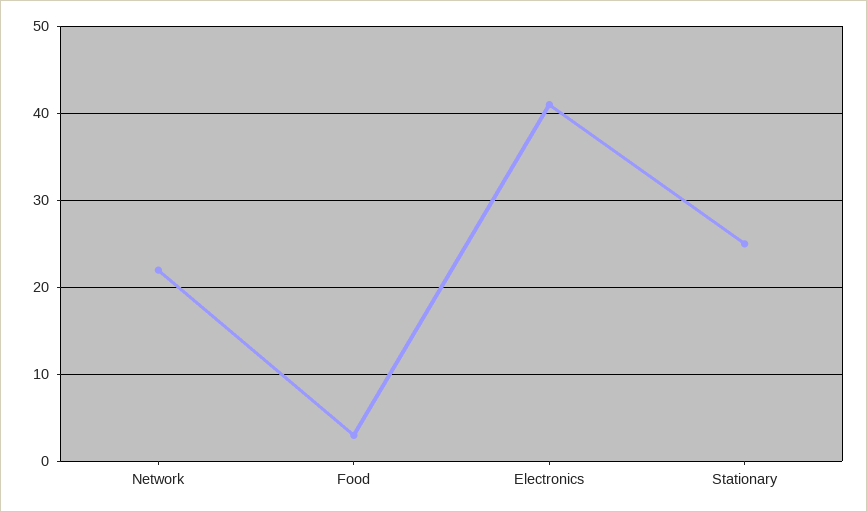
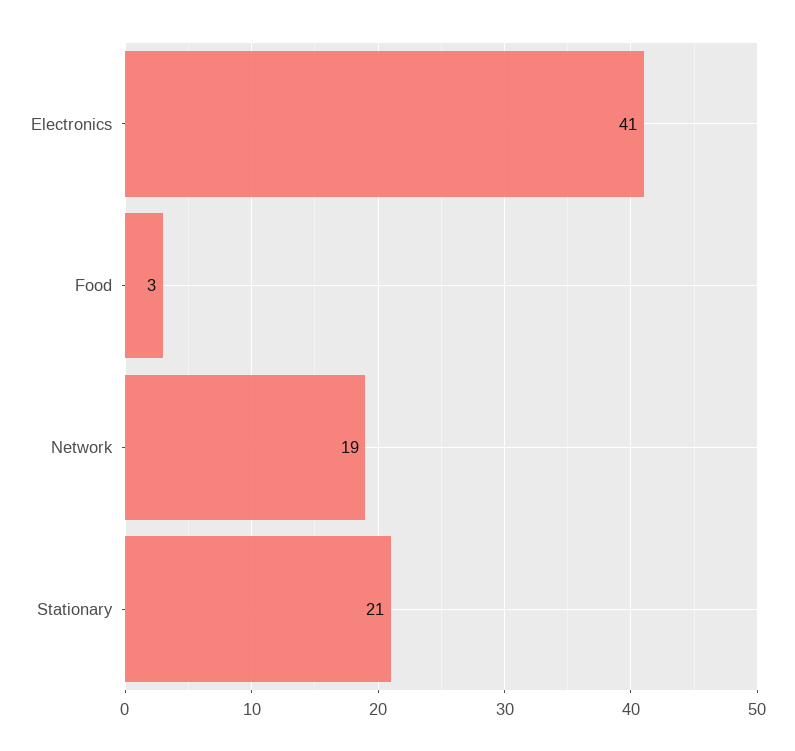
  {
-   "Network": 22,
+   "Network": 19,
    "Food": 3,
    "Electronics": 41,
-   "Stationary": 25
+   "Stationary": 21
  }

